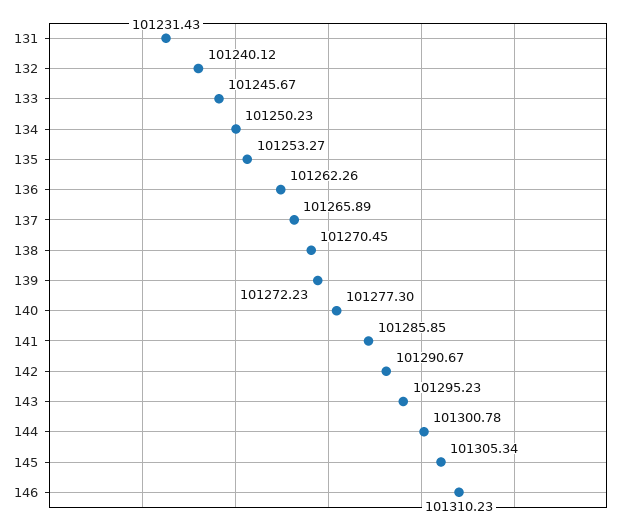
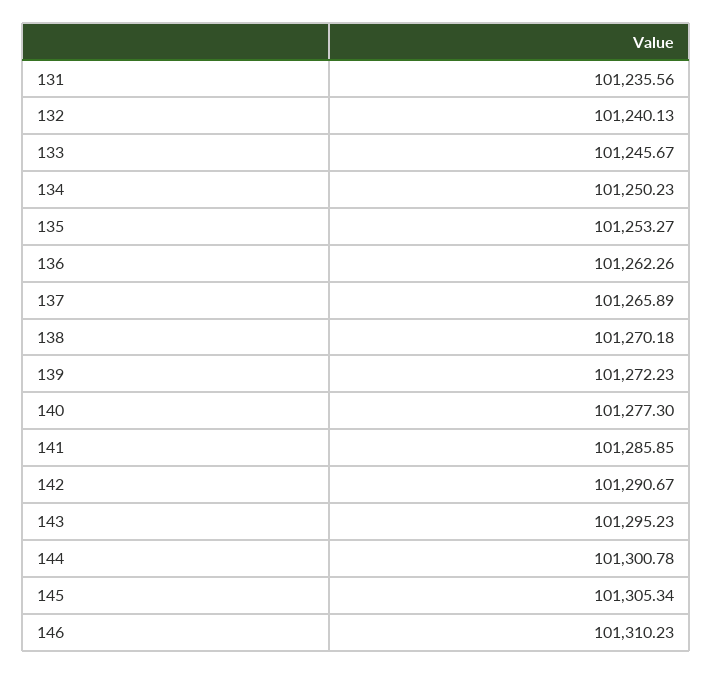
  {
-   "131": 101231.43,
+   "131": 101235.56,
-   "132": 101240.12,
+   "132": 101240.13,
    "133": 101245.67,
    "134": 101250.23,
    "135": 101253.27,
    "136": 101262.26,
    "137": 101265.89,
-   "138": 101270.45,
+   "138": 101270.18,
    "139": 101272.23,
    "140": 101277.3,
    "141": 101285.85,
    "142": 101290.67,
    "143": 101295.23,
    "144": 101300.78,
    "145": 101305.34,
    "146": 101310.23
  }

